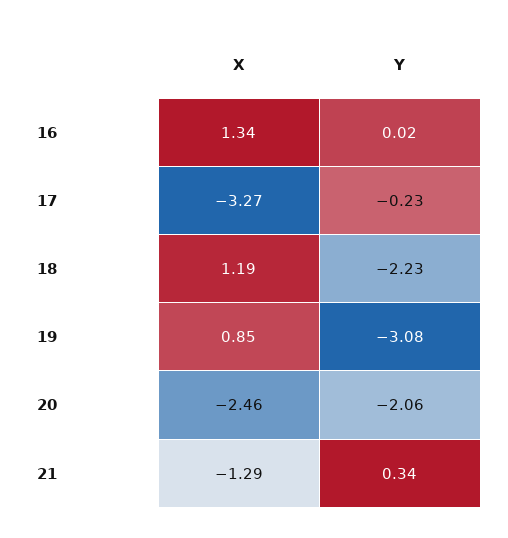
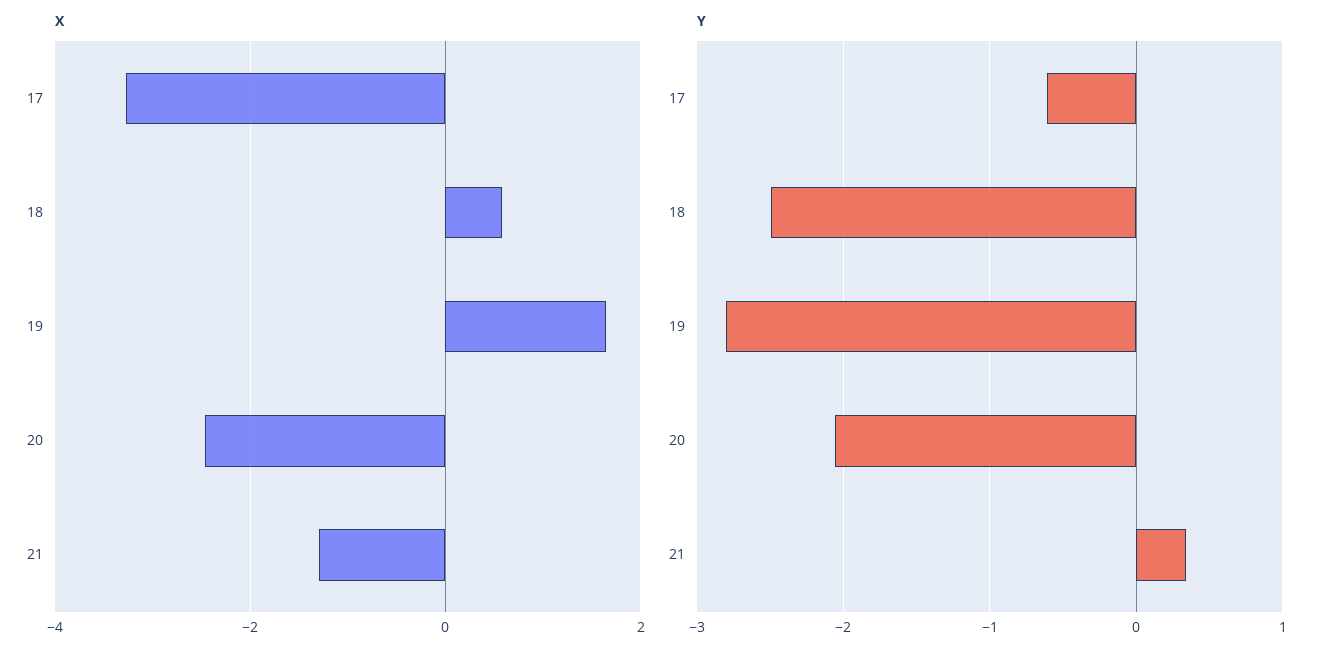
  {
    "X": {
-     "16": 1.34,
      "17": -3.27,
-     "18": 1.19,
+     "18": 0.6,
-     "19": 0.85,
+     "19": 1.6,
      "20": -2.46,
      "21": -1.29
    },
    "Y": {
-     "16": 0.02,
-     "17": -0.23,
+     "17": -0.6,
-     "18": -2.23,
+     "18": -2.5,
-     "19": -3.08,
+     "19": -2.8,
      "20": -2.06,
      "21": 0.34
    }
  }

